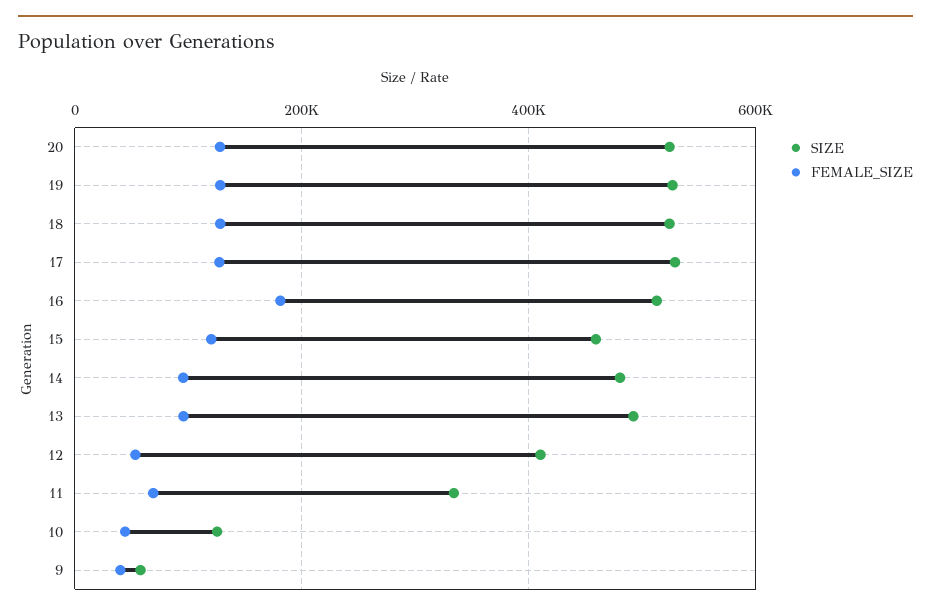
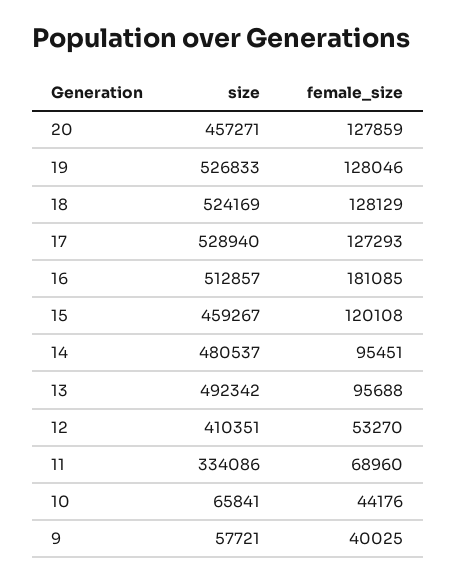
  {
    "SIZE": {
-     "20": 520000,
+     "20": 457271,
      "19": 526833,
      "18": 524169,
      "17": 528940,
      "16": 512857,
      "15": 459267,
      "14": 480537,
      "13": 492342,
      "12": 410351,
      "11": 334086,
-     "10": 120000,
+     "10": 65841,
      "9": 57721
    },
    "FEMALE_SIZE": {
      "20": 127859,
      "19": 128046,
      "18": 128129,
      "17": 127293,
      "16": 181085,
      "15": 120108,
      "14": 95451,
      "13": 95688,
      "12": 53270,
      "11": 68960,
      "10": 44176,
      "9": 40025
    }
  }

